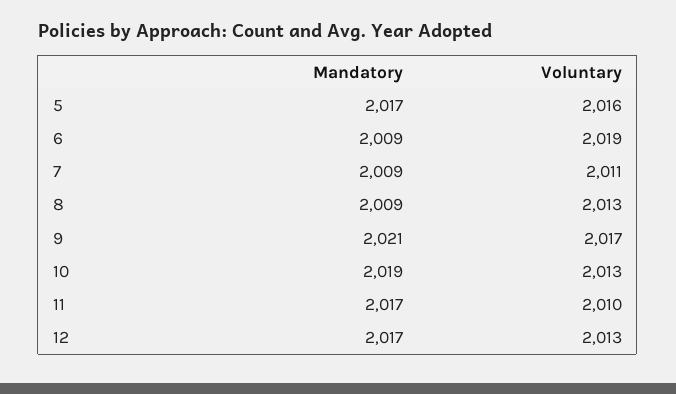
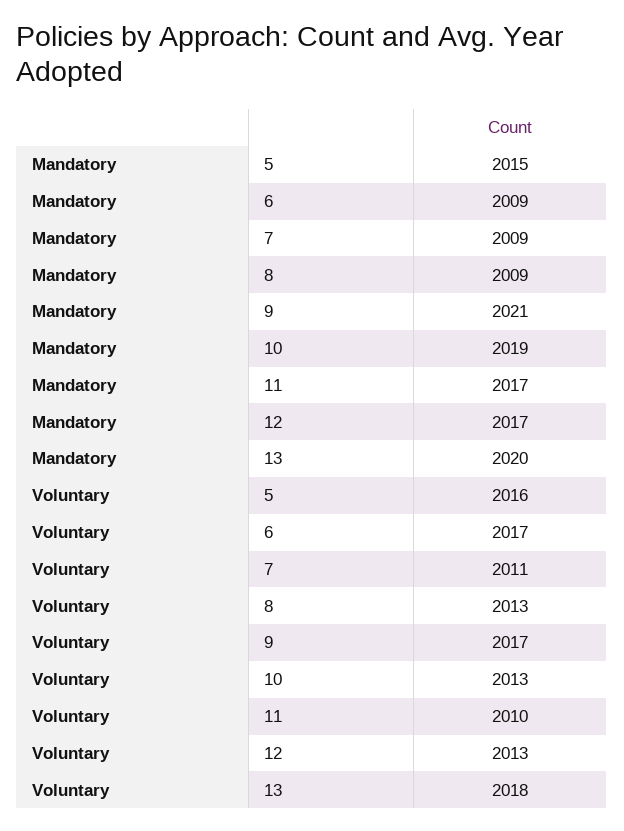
  {
    "Mandatory": {
-     "5": 2017,
+     "5": 2015,
      "6": 2009,
      "7": 2009,
      "8": 2009,
      "9": 2021,
      "10": 2019,
      "11": 2017,
-     "12": 2017
+     "12": 2017,
+     "13": 2020
    },
    "Voluntary": {
      "5": 2016,
-     "6": 2019,
+     "6": 2017,
      "7": 2011,
      "8": 2013,
      "9": 2017,
      "10": 2013,
      "11": 2010,
-     "12": 2013
+     "12": 2013,
+     "13": 2018
    }
  }

